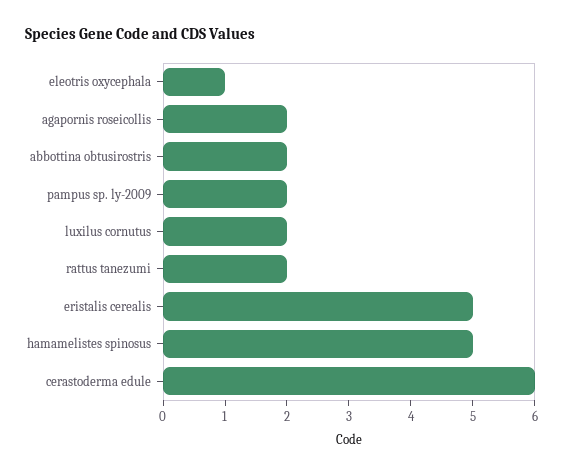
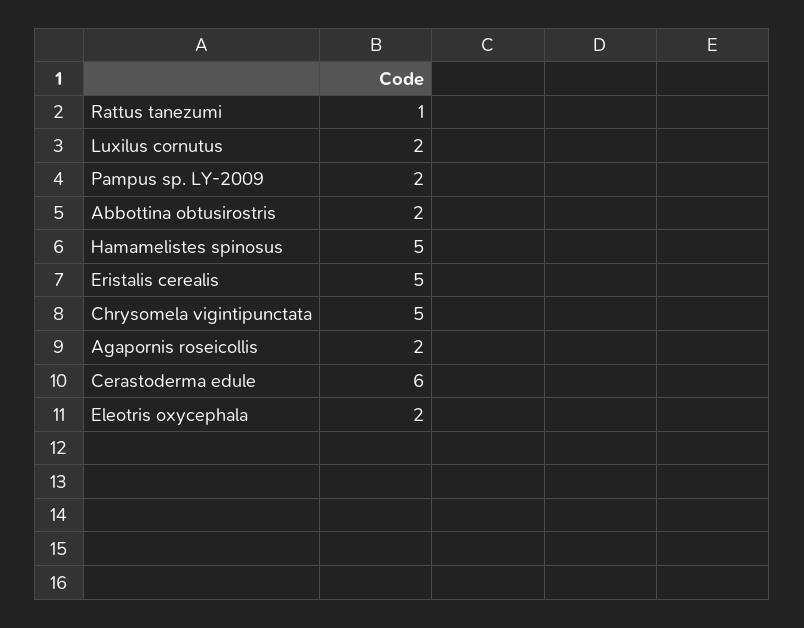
  {
-   "eleotris oxycephala": 1,
+   "eleotris oxycephala": 2,
    "agapornis roseicollis": 2,
    "abbottina obtusirostris": 2,
    "pampus sp. ly-2009": 2,
    "luxilus cornutus": 2,
-   "rattus tanezumi": 2,
+   "rattus tanezumi": 1,
    "eristalis cerealis": 5,
    "hamamelistes spinosus": 5,
-   "cerastoderma edule": 6
+   "cerastoderma edule": 6,
+   "Chrysomela vigintipunctata": 5
  }

